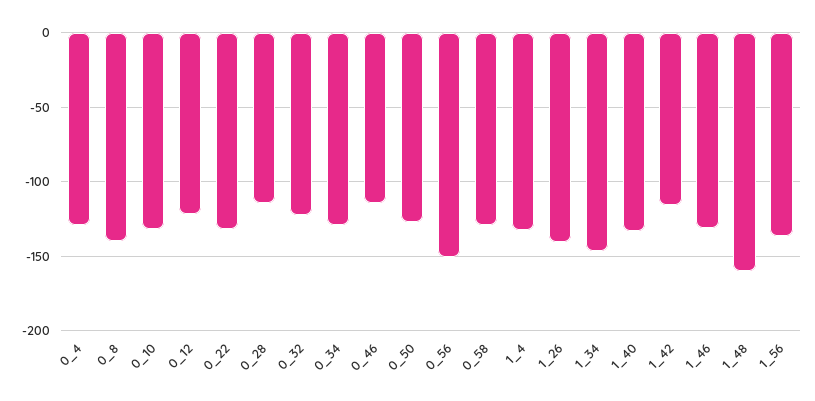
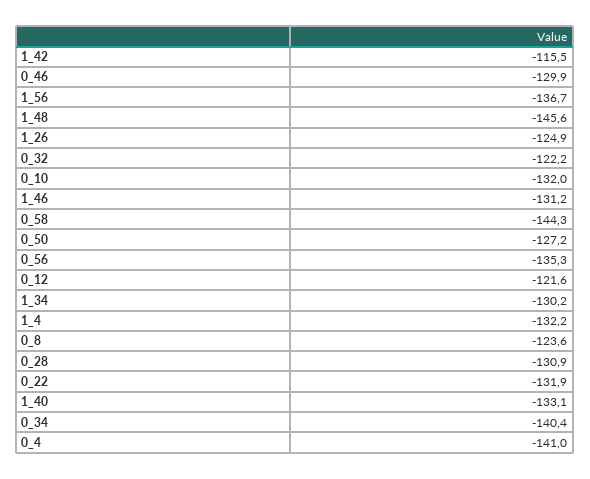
  {
-   "0_4": -130,
+   "0_4": -141,
-   "0_8": -140,
+   "0_8": -123.6,
    "0_10": -132,
    "0_12": -121.6,
    "0_22": -131.9,
-   "0_28": -115,
+   "0_28": -130.9,
    "0_32": -122.2,
-   "0_34": -130,
+   "0_34": -140.4,
-   "0_46": -115,
+   "0_46": -129.9,
    "0_50": -127.2,
-   "0_56": -150,
+   "0_56": -135.3,
-   "0_58": -130,
+   "0_58": -144.3,
    "1_4": -132.2,
-   "1_26": -140,
+   "1_26": -124.9,
-   "1_34": -145,
+   "1_34": -130.2,
    "1_40": -133.1,
    "1_42": -115.5,
    "1_46": -131.2,
-   "1_48": -160,
+   "1_48": -145.6,
    "1_56": -136.7
  }

